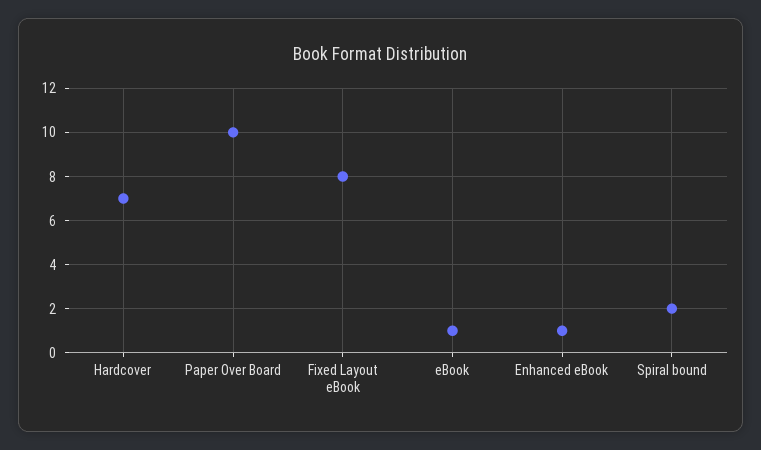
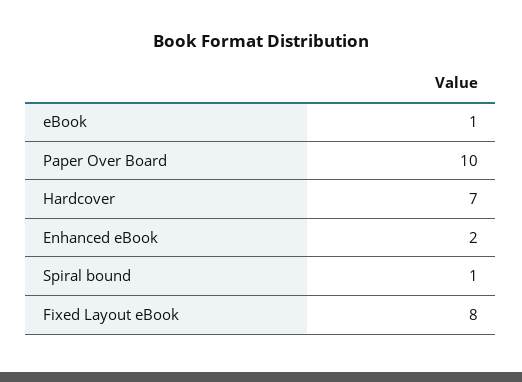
  {
    "Hardcover": 7,
    "Paper Over Board": 10,
    "Fixed Layout eBook": 8,
    "eBook": 1,
-   "Enhanced eBook": 1,
+   "Enhanced eBook": 2,
-   "Spiral bound": 2
+   "Spiral bound": 1
  }

